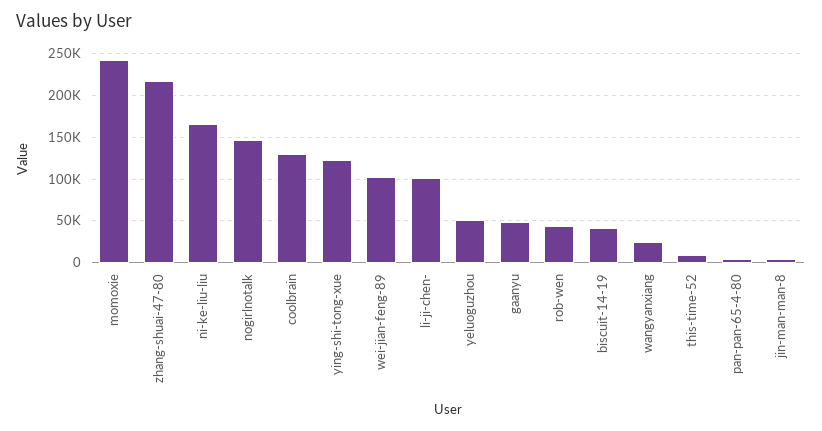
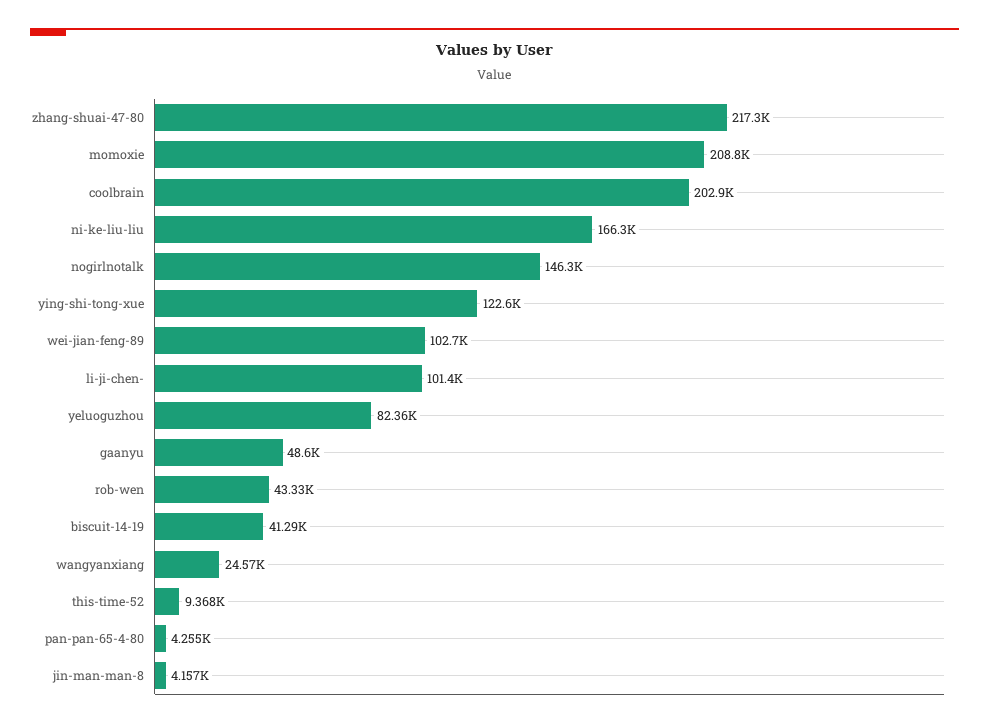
  {
-   "momoxie": 240000,
+   "momoxie": 208800,
    "zhang-shuai-47-80": 217300,
    "ni-ke-liu-liu": 166300,
    "nogirlnotalk": 146300,
-   "coolbrain": 130000,
+   "coolbrain": 202900,
    "ying-shi-tong-xue": 122600,
    "wei-jian-feng-89": 102700,
    "li-ji-chen-": 101400,
-   "yeluoguzhou": 50000,
+   "yeluoguzhou": 82360,
    "gaanyu": 48600,
    "rob-wen": 43330,
    "biscuit-14-19": 41290,
    "wangyanxiang": 24570,
    "this-time-52": 9368,
    "pan-pan-65-4-80": 4255,
    "jin-man-man-8": 4157
  }

